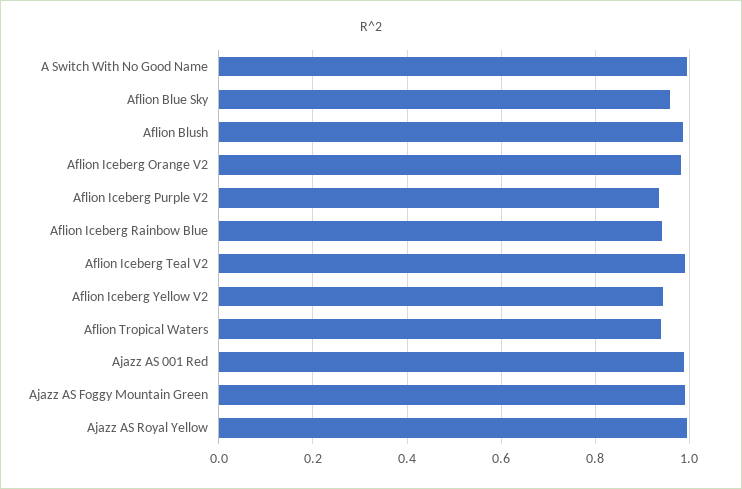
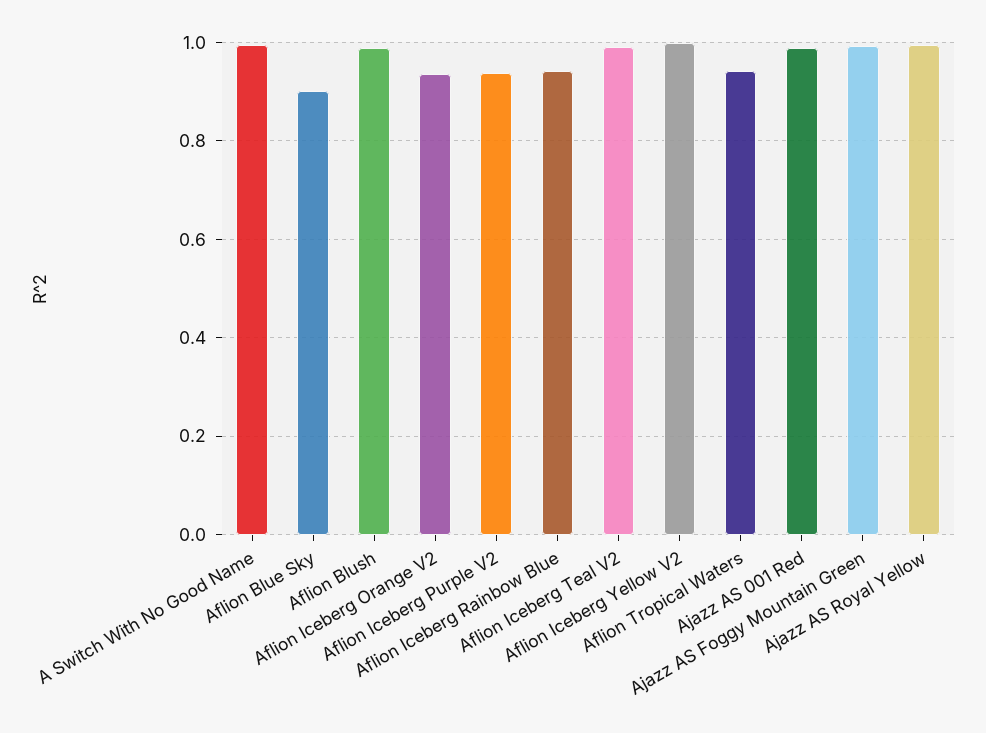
  {
    "A Switch With No Good Name": 1,
-   "Aflion Blue Sky": 0.96,
+   "Aflion Blue Sky": 0.9,
    "Aflion Blush": 0.98,
-   "Aflion Iceberg Orange V2": 0.98,
+   "Aflion Iceberg Orange V2": 0.94,
    "Aflion Iceberg Purple V2": 0.94,
    "Aflion Iceberg Rainbow Blue": 0.94,
    "Aflion Iceberg Teal V2": 1,
-   "Aflion Iceberg Yellow V2": 0.94,
+   "Aflion Iceberg Yellow V2": 1,
    "Aflion Tropical Waters": 0.94,
    "Ajazz AS 001 Red": 0.98,
    "Ajazz AS Foggy Mountain Green": 1,
    "Ajazz AS Royal Yellow": 1
  }

